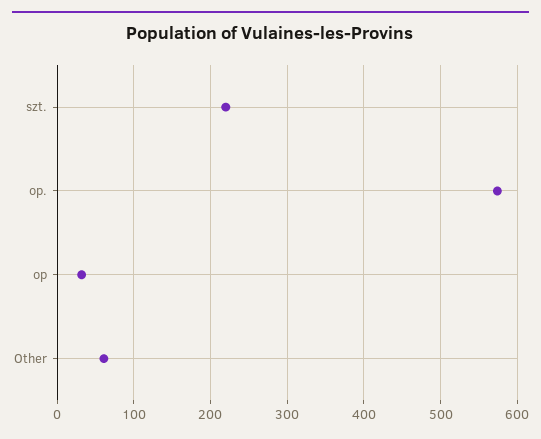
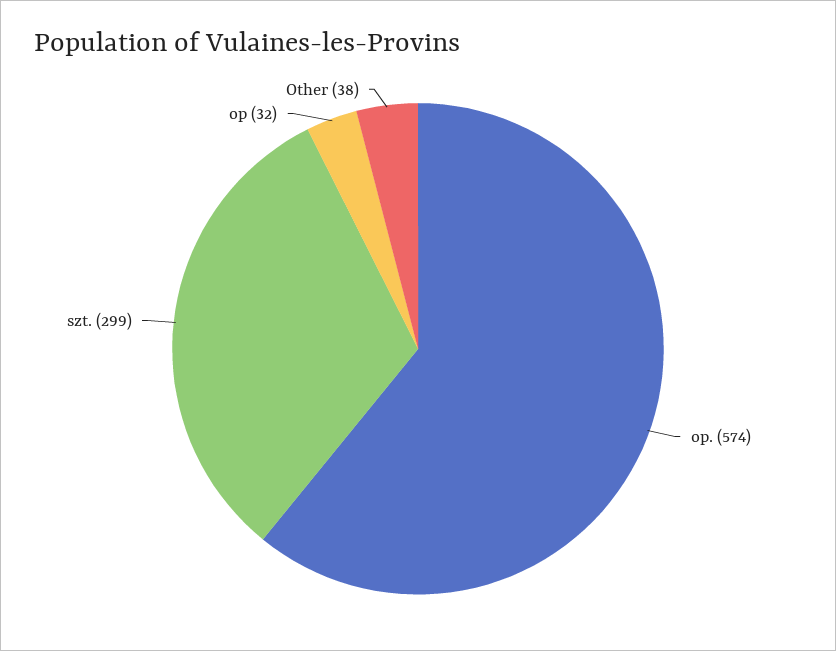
  {
-   "szt.": 220,
+   "szt.": 299,
    "op.": 574,
    "op": 32,
-   "Other": 60
+   "Other": 38
  }

